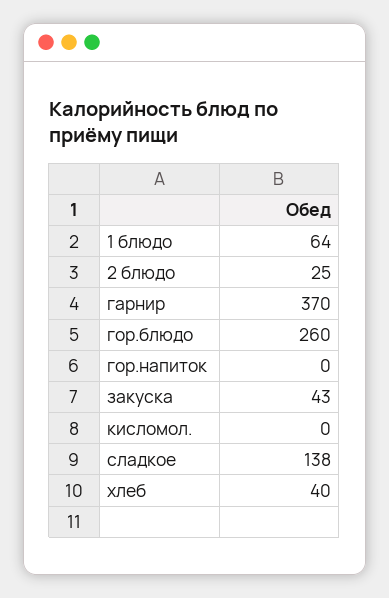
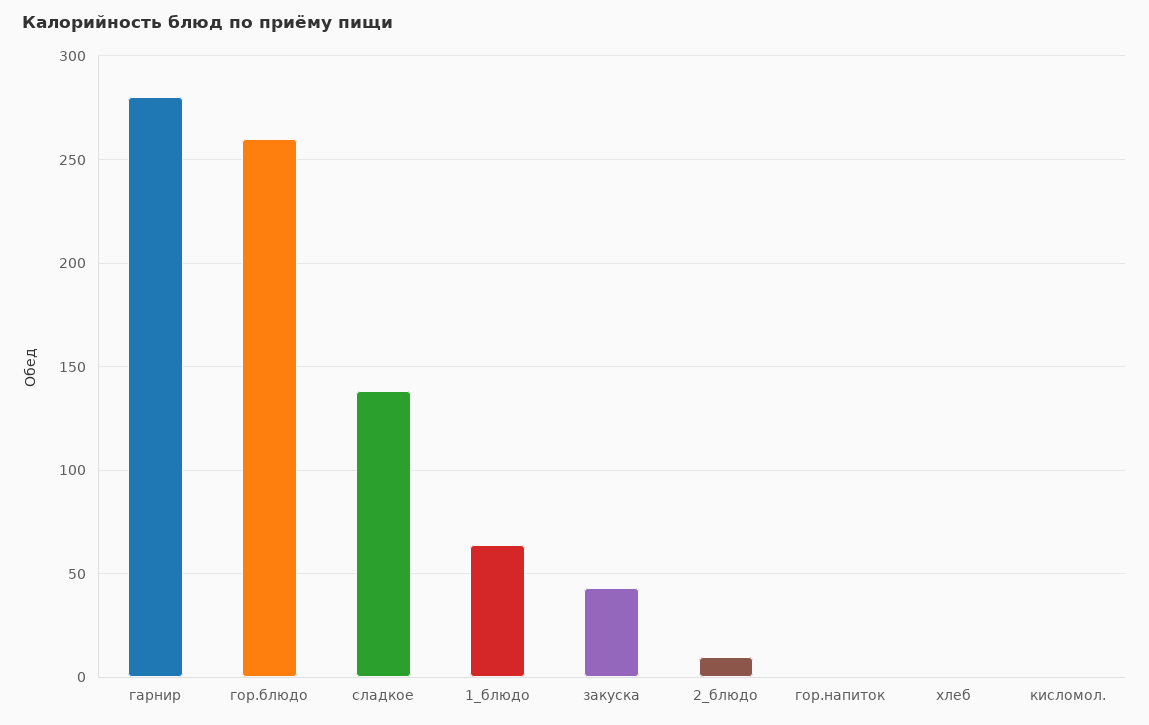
  {
    "1 блюдо": 64,
-   "2 блюдо": 25,
+   "2 блюдо": 10,
-   "гарнир": 370,
+   "гарнир": 280,
    "гор.блюдо": 260,
    "гор.напиток": 0,
    "закуска": 43,
    "кисломол.": 0,
    "сладкое": 138,
-   "хлеб": 40
+   "хлеб": 0
  }

